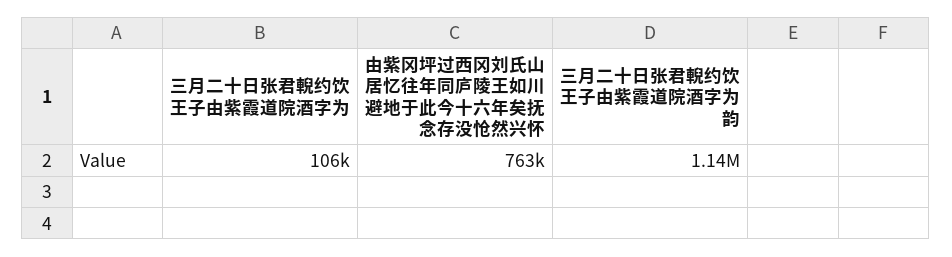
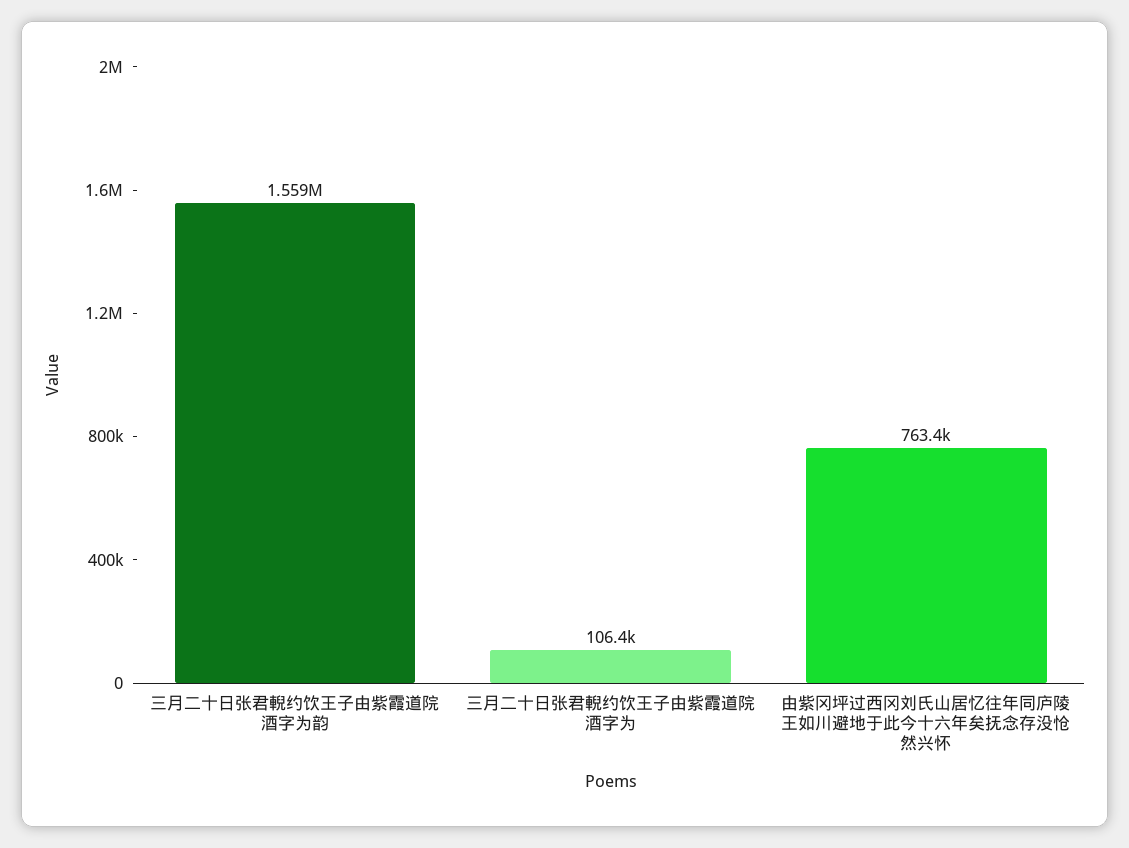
  {
    "三月二十日张君輗约饮王子由紫霞道院酒字为": 106400,
    "由紫冈坪过西冈刘氏山居忆往年同庐陵王如川避地于此今十六年矣抚念存没怆然兴怀": 763400,
-   "三月二十日张君輗约饮王子由紫霞道院酒字为韵": 1140000
+   "三月二十日张君輗约饮王子由紫霞道院酒字为韵": 1559000
  }

